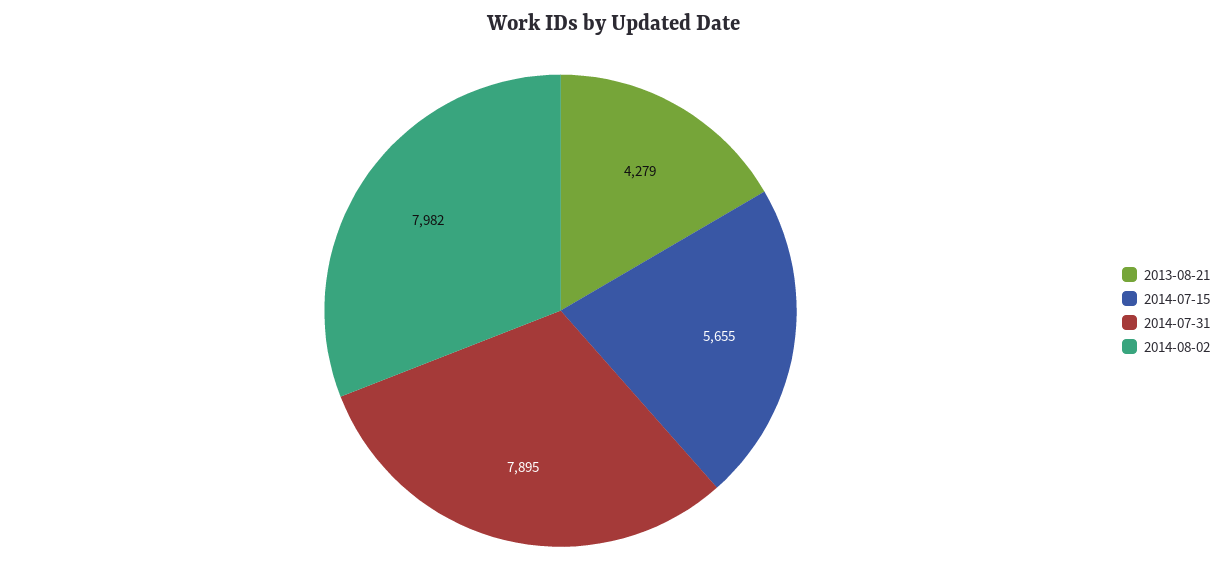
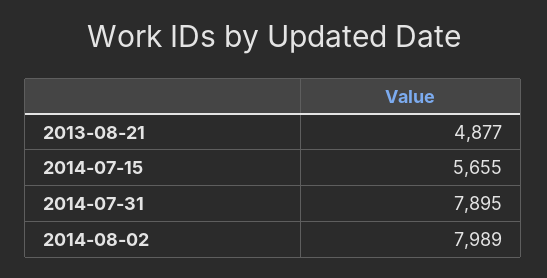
  {
-   "2013-08-21": 4279,
+   "2013-08-21": 4877,
    "2014-07-15": 5655,
    "2014-07-31": 7895,
-   "2014-08-02": 7982
+   "2014-08-02": 7989
  }

